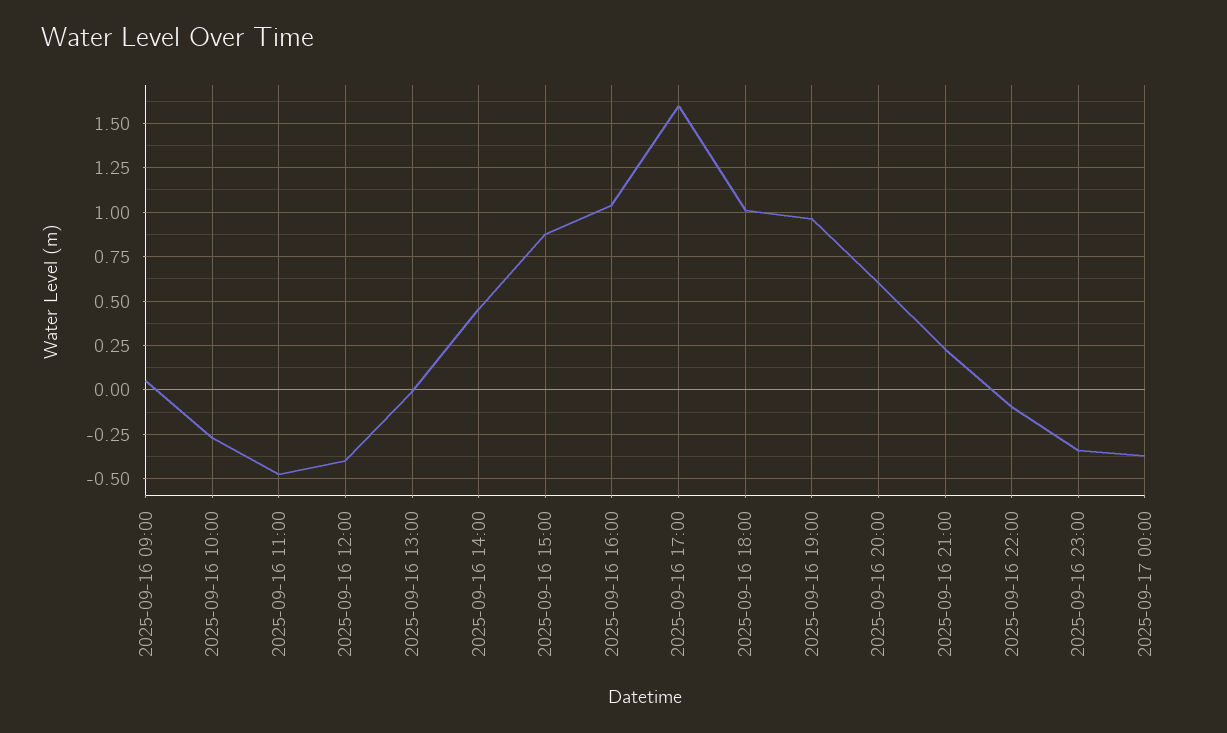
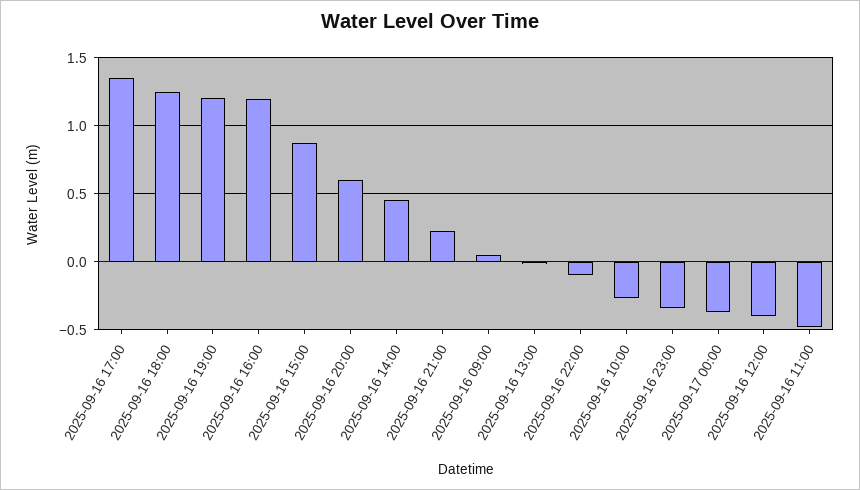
  {
    "2025-09-16 09:00": 0.05,
    "2025-09-16 10:00": -0.25,
    "2025-09-16 11:00": -0.5,
    "2025-09-16 12:00": -0.4,
    "2025-09-16 13:00": 0,
    "2025-09-16 14:00": 0.45,
    "2025-09-16 15:00": 0.9,
-   "2025-09-16 16:00": 1.05,
+   "2025-09-16 16:00": 1.2,
-   "2025-09-16 17:00": 1.6,
+   "2025-09-16 17:00": 1.35,
-   "2025-09-16 18:00": 1,
+   "2025-09-16 18:00": 1.25,
-   "2025-09-16 19:00": 0.95,
+   "2025-09-16 19:00": 1.2,
    "2025-09-16 20:00": 0.6,
    "2025-09-16 21:00": 0.25,
    "2025-09-16 22:00": -0.1,
    "2025-09-16 23:00": -0.35,
    "2025-09-17 00:00": -0.35
  }

